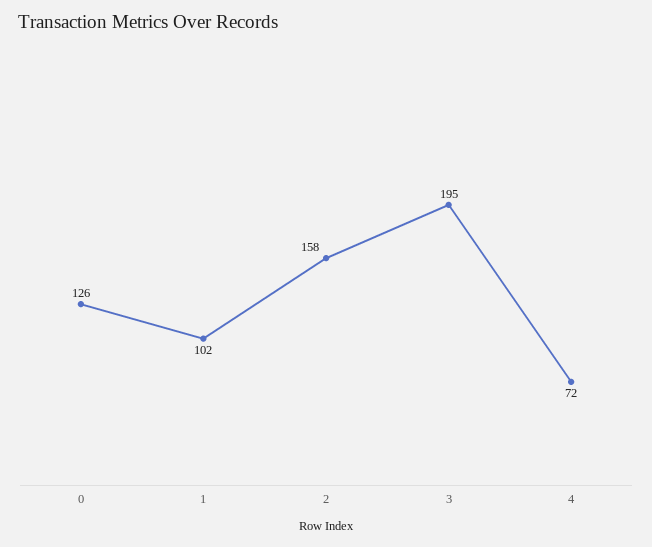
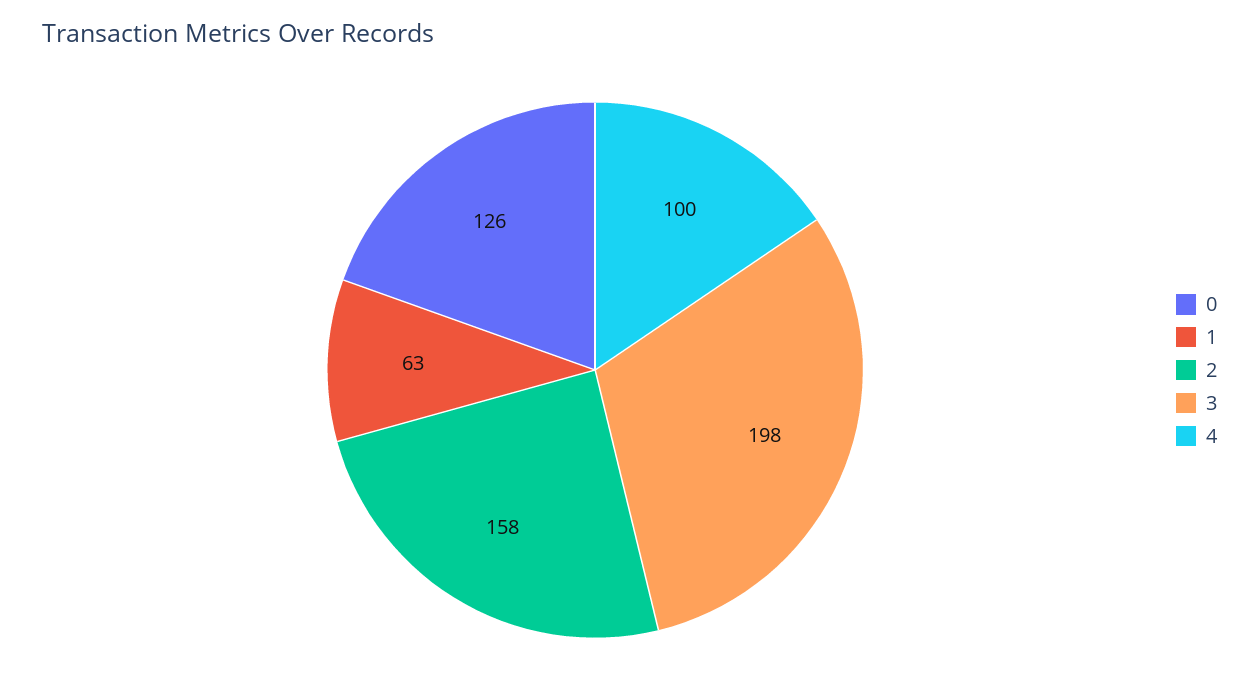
  {
    "0": 126,
-   "1": 102,
+   "1": 63,
    "2": 158,
-   "3": 195,
+   "3": 198,
-   "4": 72
+   "4": 100
  }

